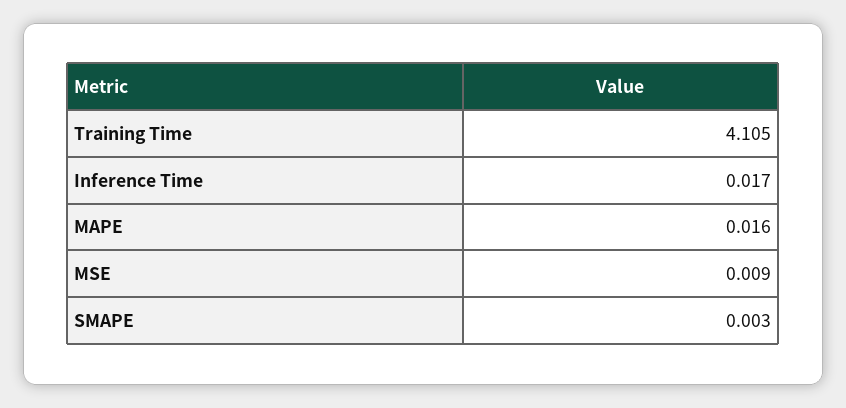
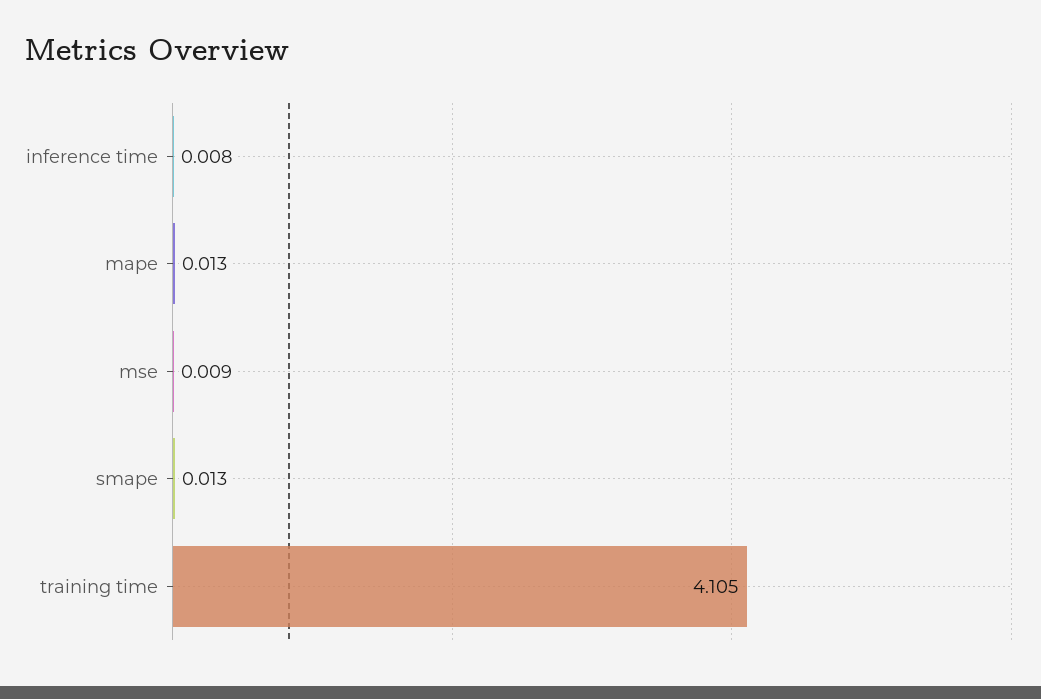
  {
    "Training Time": 4.105,
-   "Inference Time": 0.017,
+   "Inference Time": 0.008,
-   "MAPE": 0.016,
+   "MAPE": 0.013,
    "MSE": 0.009,
-   "SMAPE": 0.003
+   "SMAPE": 0.013
  }

